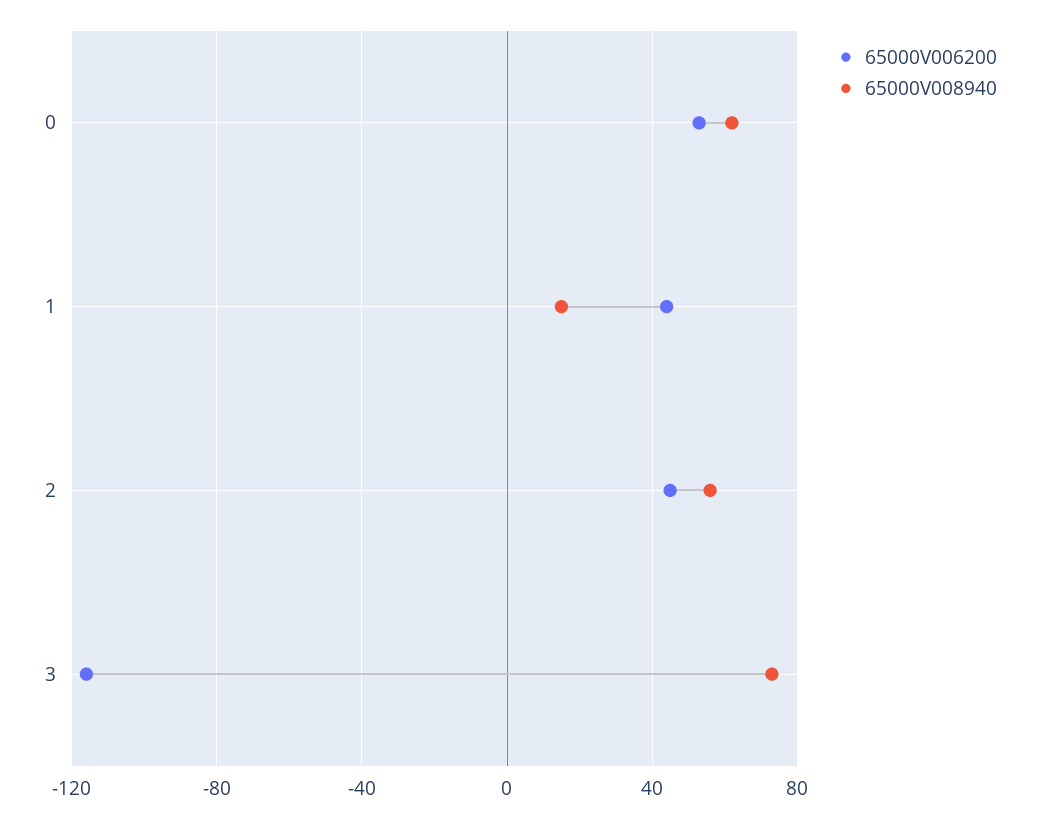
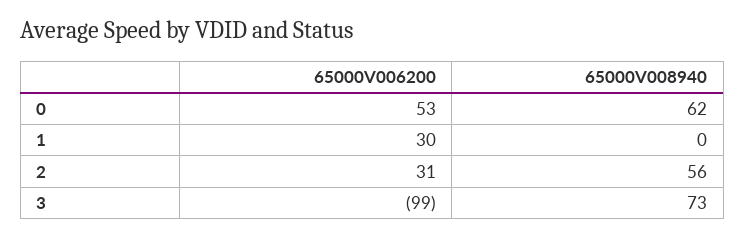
  {
    "65000V006200": {
      "0": 53,
-     "1": 45,
+     "1": 30,
-     "2": 45,
+     "2": 31,
-     "3": -115
+     "3": -99
    },
    "65000V008940": {
      "0": 62,
-     "1": 15,
+     "1": 0,
      "2": 56,
      "3": 73
    }
  }

